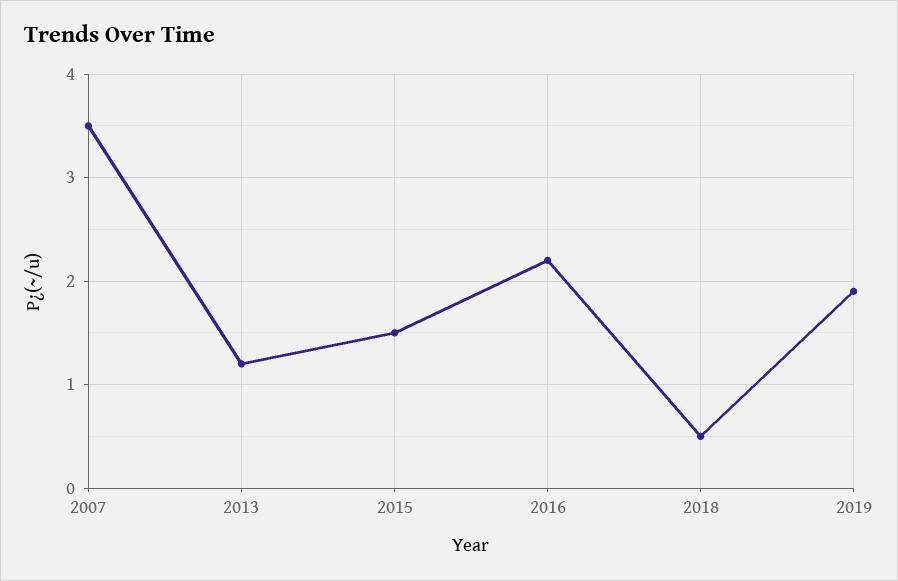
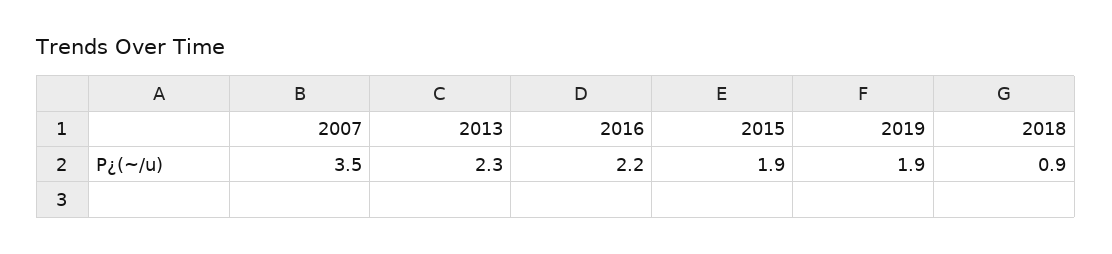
  {
    "2007": 3.5,
-   "2013": 1.2,
+   "2013": 2.3,
-   "2015": 1.5,
+   "2015": 1.9,
    "2016": 2.2,
-   "2018": 0.5,
+   "2018": 0.9,
    "2019": 1.9
  }

